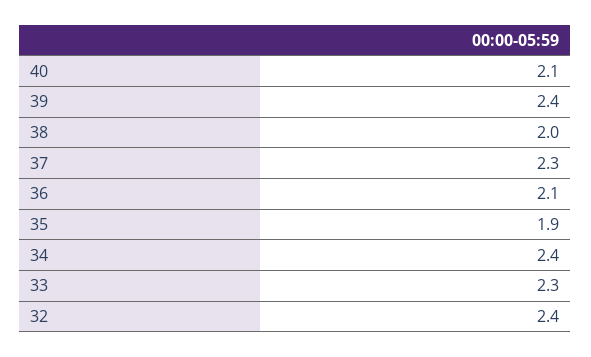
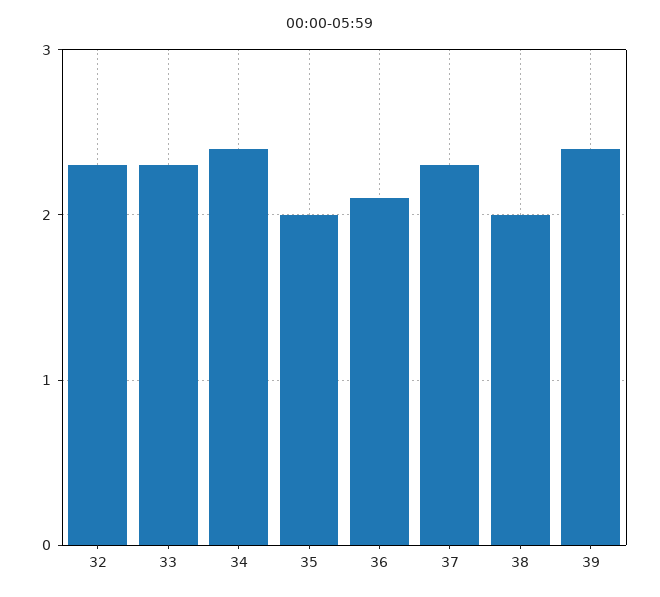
  {
-   "40": 2.1,
    "39": 2.4,
    "38": 2,
    "37": 2.3,
    "36": 2.1,
-   "35": 1.9,
+   "35": 2,
    "34": 2.4,
    "33": 2.3,
-   "32": 2.4
+   "32": 2.3
  }

